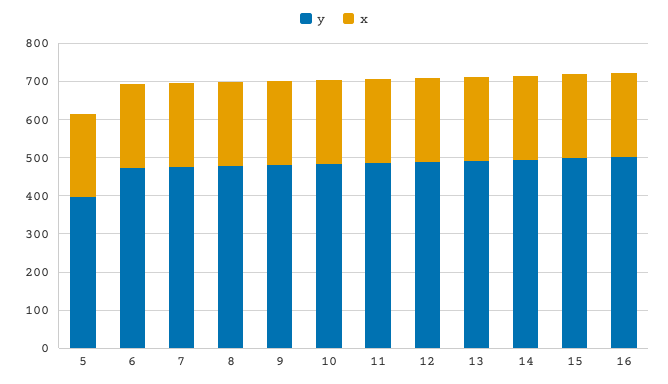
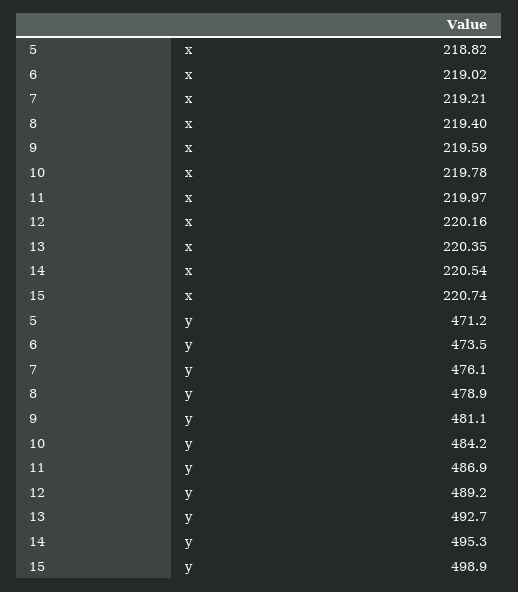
  {
    "y": {
-     "5": 400,
+     "5": 471.2,
      "6": 473.5,
      "7": 476.1,
      "8": 478.9,
      "9": 481.1,
      "10": 484.2,
      "11": 486.9,
      "12": 489.2,
      "13": 492.7,
      "14": 495.3,
-     "15": 498.9,
+     "15": 498.9
-     "16": 500
    },
    "x": {
      "5": 218.82,
      "6": 219.02,
      "7": 219.21,
      "8": 219.4,
      "9": 219.59,
      "10": 219.78,
      "11": 219.97,
      "12": 220.16,
      "13": 220.35,
      "14": 220.54,
-     "15": 220.74,
+     "15": 220.74
-     "16": 225
    }
  }

